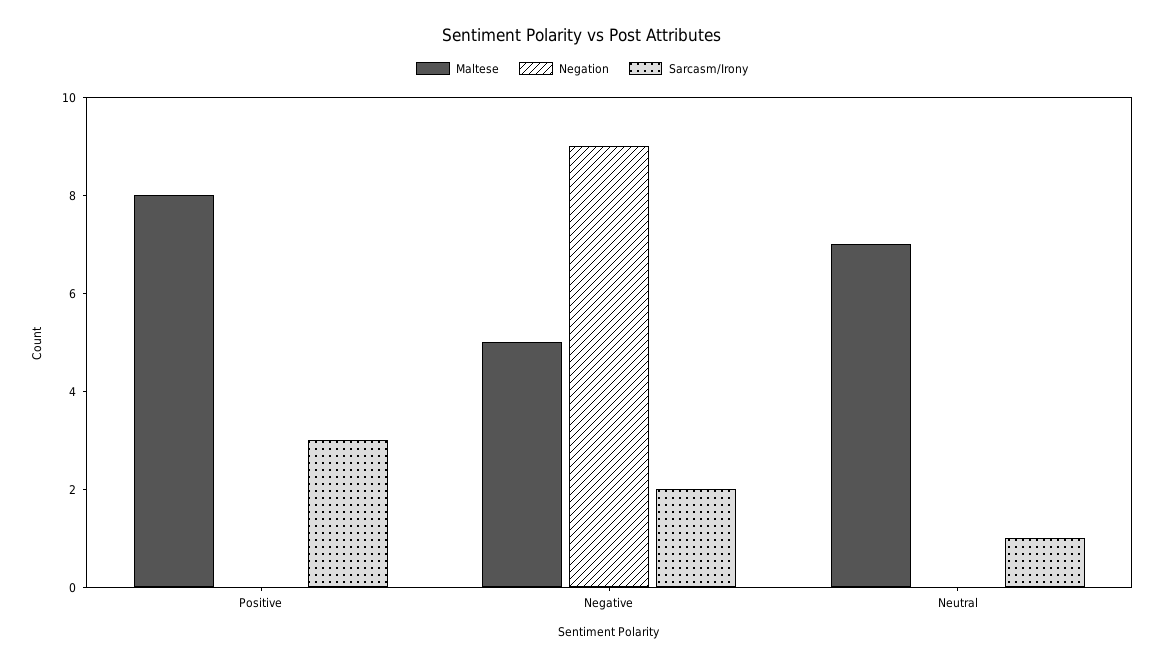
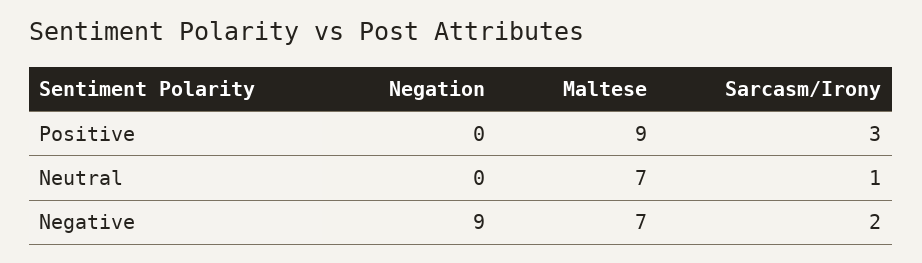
  {
    "Maltese": {
-     "Positive": 8,
+     "Positive": 9,
-     "Negative": 5,
+     "Negative": 7,
      "Neutral": 7
    },
    "Negation": {
      "Positive": 0,
      "Negative": 9,
      "Neutral": 0
    },
    "Sarcasm/Irony": {
      "Positive": 3,
      "Negative": 2,
      "Neutral": 1
    }
  }

